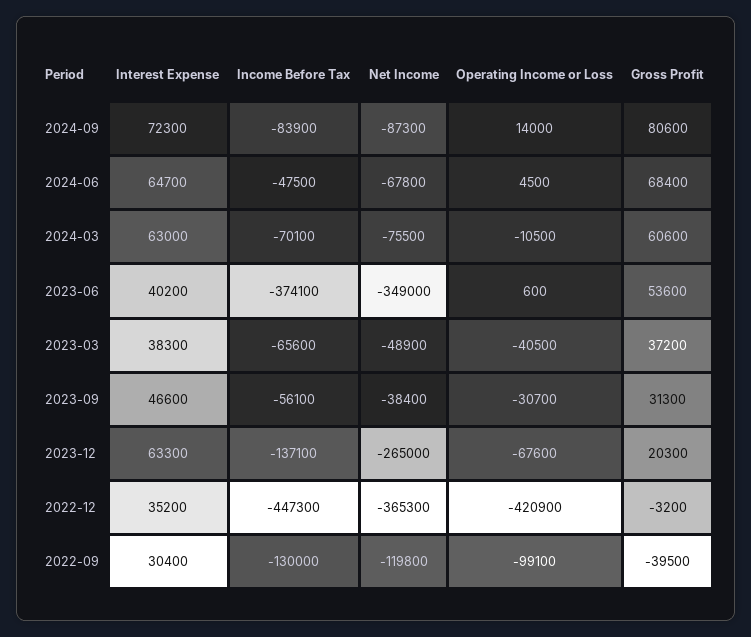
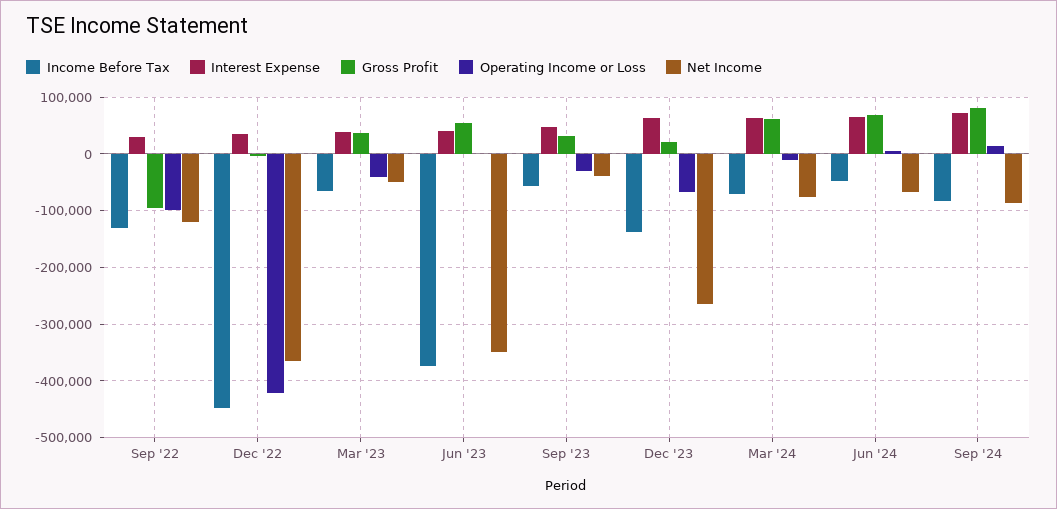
  {
    "Interest Expense": {
      "2024-09": 72300,
      "2024-06": 64700,
      "2024-03": 63000,
      "2023-06": 40200,
      "2023-03": 38300,
      "2023-09": 46600,
      "2023-12": 63300,
      "2022-12": 35200,
      "2022-09": 30400
    },
    "Income Before Tax": {
      "2024-09": -83900,
      "2024-06": -47500,
      "2024-03": -70100,
      "2023-06": -374100,
      "2023-03": -65600,
      "2023-09": -56100,
      "2023-12": -137100,
      "2022-12": -447300,
      "2022-09": -130000
    },
    "Net Income": {
      "2024-09": -87300,
      "2024-06": -67800,
      "2024-03": -75500,
      "2023-06": -349000,
      "2023-03": -48900,
      "2023-09": -38400,
      "2023-12": -265000,
      "2022-12": -365300,
      "2022-09": -119800
    },
    "Operating Income or Loss": {
      "2024-09": 14000,
      "2024-06": 4500,
      "2024-03": -10500,
      "2023-06": 600,
      "2023-03": -40500,
      "2023-09": -30700,
      "2023-12": -67600,
      "2022-12": -420900,
      "2022-09": -99100
    },
    "Gross Profit": {
      "2024-09": 80600,
      "2024-06": 68400,
      "2024-03": 60600,
      "2023-06": 53600,
      "2023-03": 37200,
      "2023-09": 31300,
      "2023-12": 20300,
      "2022-12": -3200,
-     "2022-09": -39500
+     "2022-09": -100000
    }
  }

